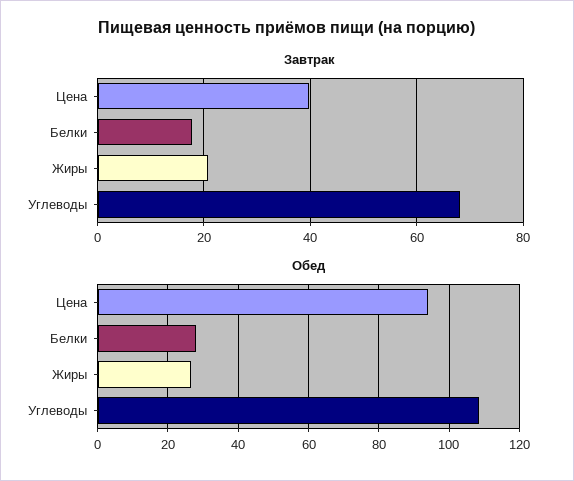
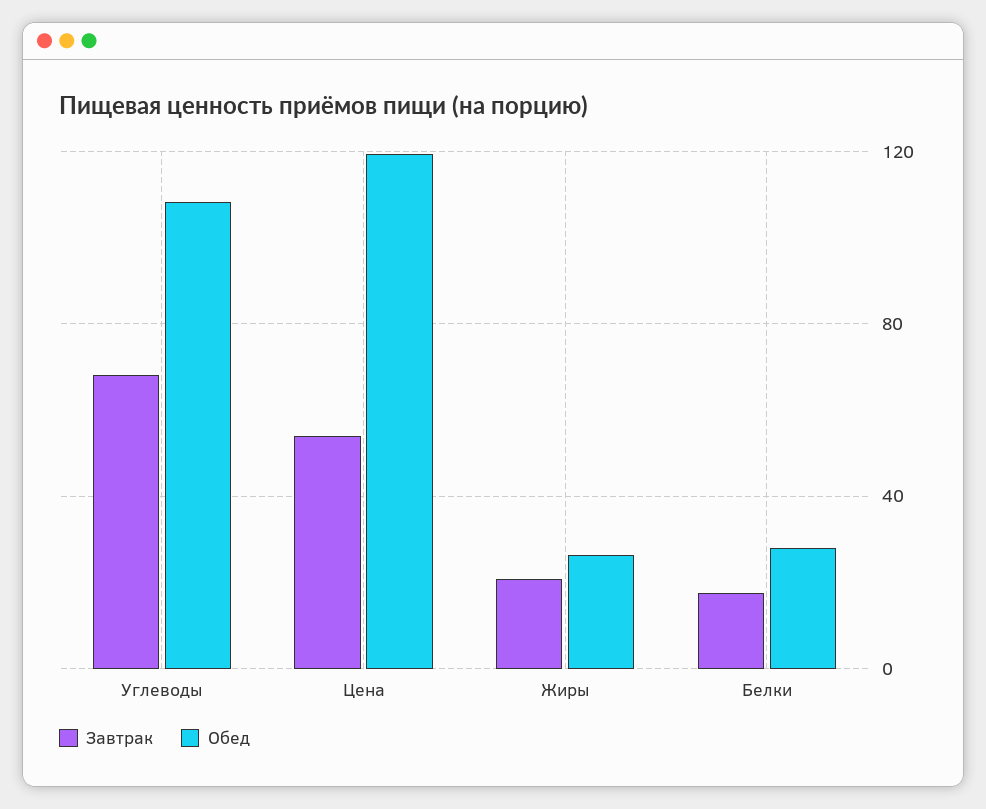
  {
    "Завтрак": {
-     "Цена": 40,
+     "Цена": 55,
      "Белки": 18,
      "Жиры": 20,
      "Углеводы": 68
    },
    "Обед": {
-     "Цена": 94,
+     "Цена": 120,
      "Белки": 28,
      "Жиры": 26,
      "Углеводы": 108
    }
  }

